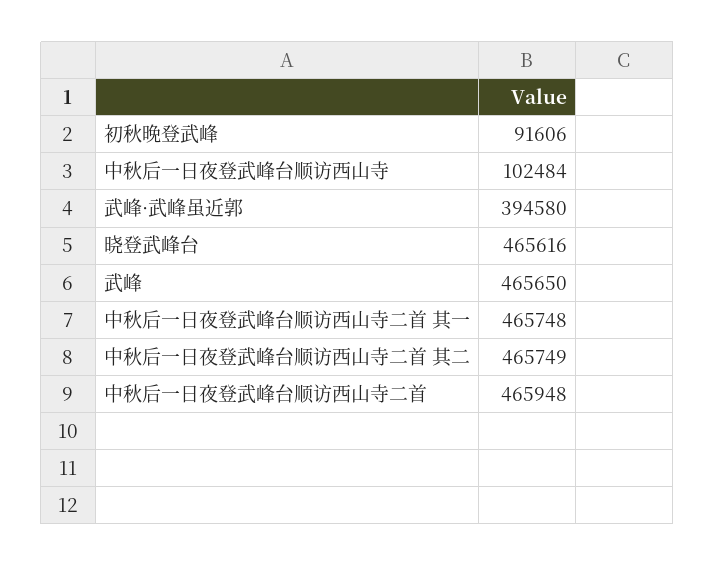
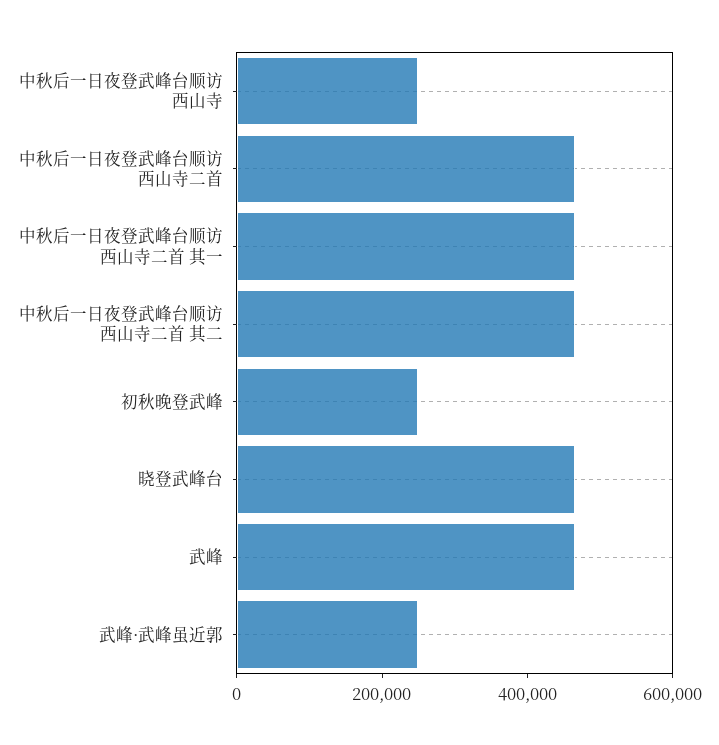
  {
-   "初秋晚登武峰": 91606,
+   "初秋晚登武峰": 250000,
-   "中秋后一日夜登武峰台顺访西山寺": 102484,
+   "中秋后一日夜登武峰台顺访西山寺": 250000,
-   "武峰·武峰虽近郭": 394580,
+   "武峰·武峰虽近郭": 250000,
    "晓登武峰台": 465616,
    "武峰": 465650,
    "中秋后一日夜登武峰台顺访西山寺二首 其一": 465748,
    "中秋后一日夜登武峰台顺访西山寺二首 其二": 465749,
    "中秋后一日夜登武峰台顺访西山寺二首": 465948
  }

